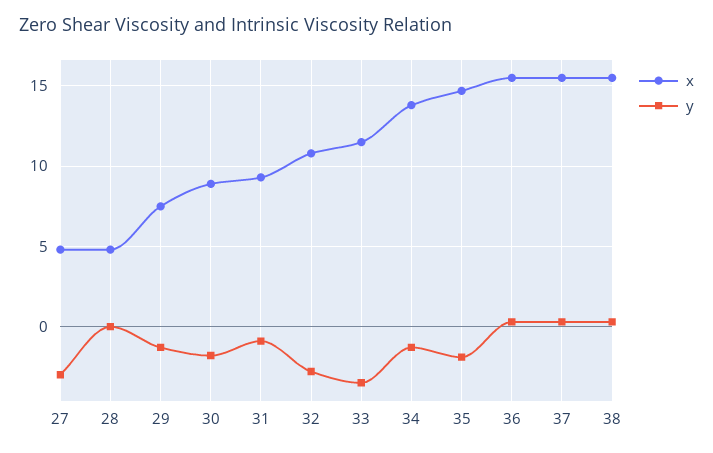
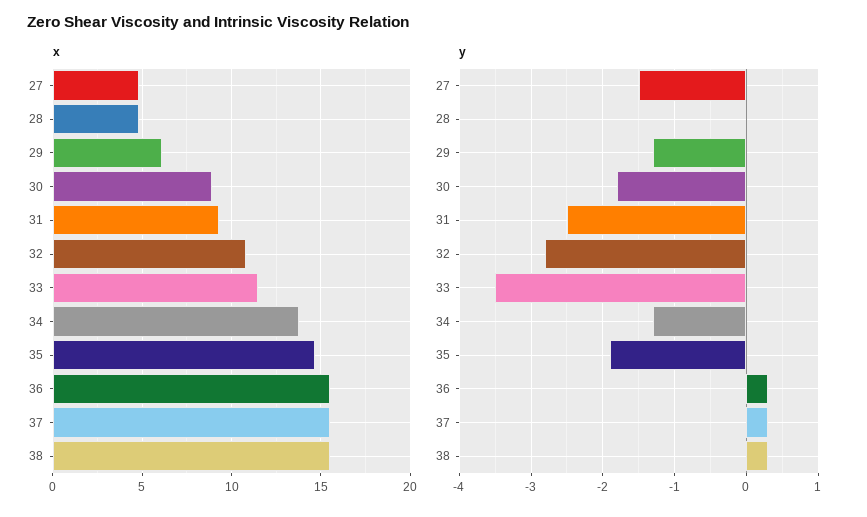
  {
    "x": {
      "27": 5,
      "28": 5,
-     "29": 7.5,
+     "29": 6,
      "30": 9,
      "31": 9.5,
      "32": 11,
      "33": 11.5,
      "34": 14,
      "35": 14.5,
      "36": 15.5,
      "37": 15.5,
      "38": 15.5
    },
    "y": {
-     "27": -3,
+     "27": -1.5,
      "28": 0,
      "29": -1.3,
      "30": -1.8,
-     "31": -1,
+     "31": -2.5,
      "32": -2.8,
      "33": -3.5,
      "34": -1.3,
      "35": -1.9,
      "36": 0.3,
      "37": 0.3,
      "38": 0.3
    }
  }

